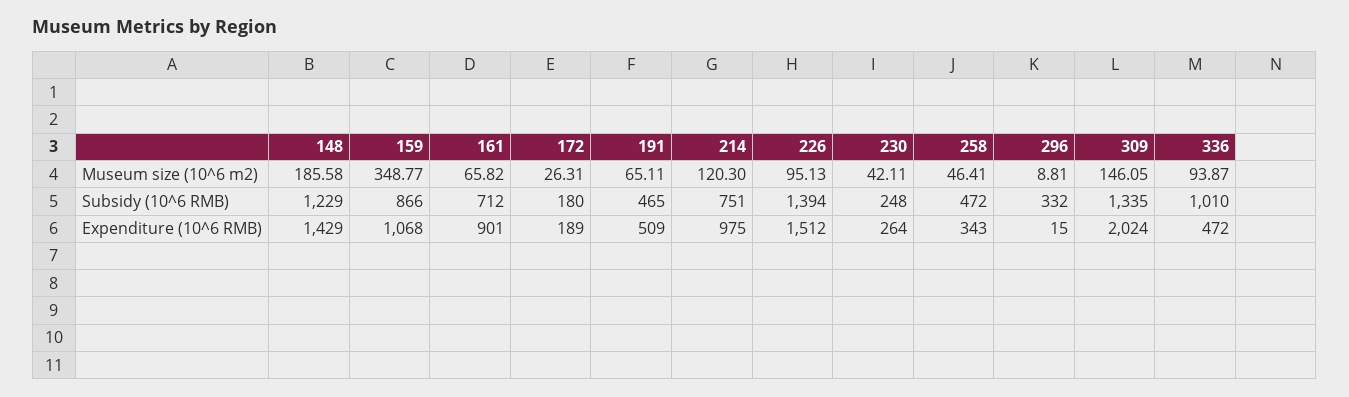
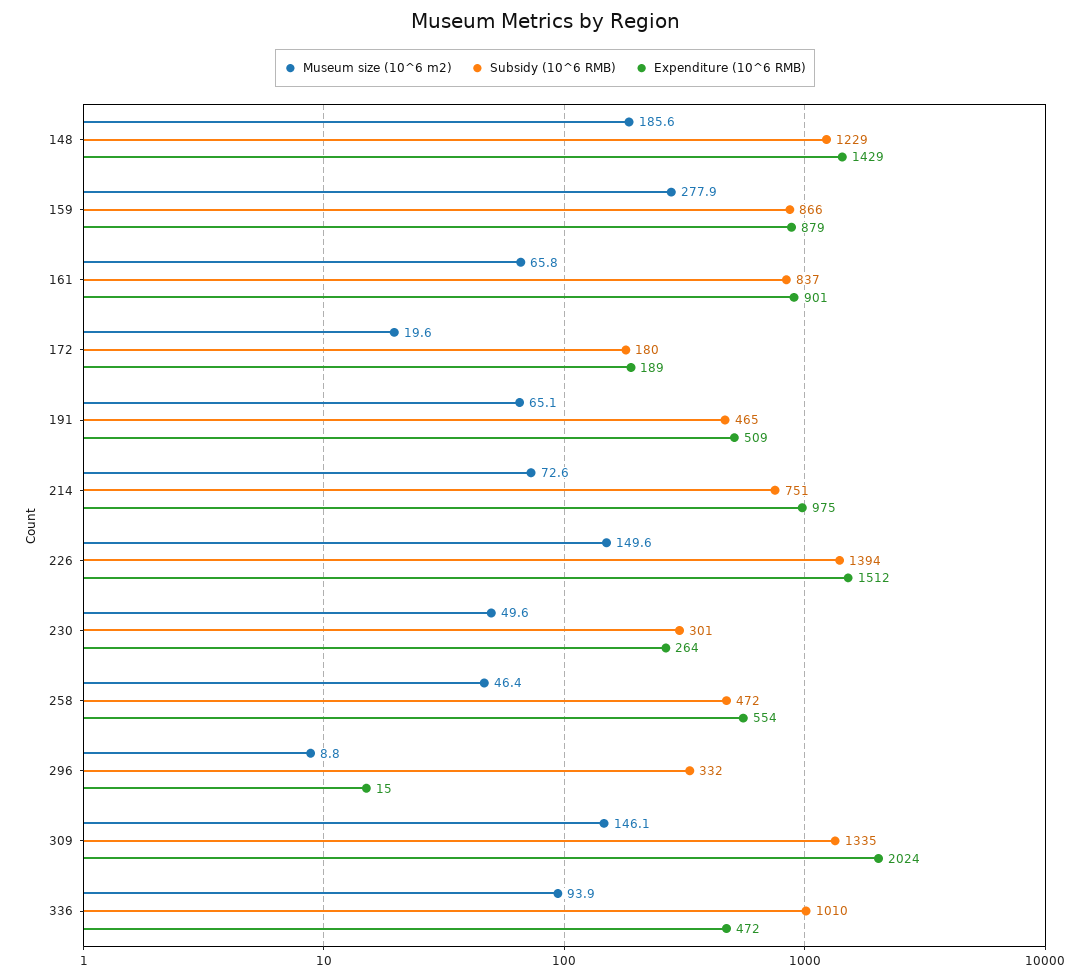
  {
    "Museum size (10^6 m2)": {
      "148": 185.58,
-     "159": 348.77,
+     "159": 277.9,
      "161": 65.82,
-     "172": 26.31,
+     "172": 19.6,
      "191": 65.11,
-     "214": 120.3,
+     "214": 72.6,
-     "226": 95.13,
+     "226": 149.6,
-     "230": 42.11,
+     "230": 49.6,
      "258": 46.41,
      "296": 8.81,
      "309": 146.05,
      "336": 93.87
    },
    "Subsidy (10^6 RMB)": {
      "148": 1229,
      "159": 866,
-     "161": 712,
+     "161": 837,
      "172": 180,
      "191": 465,
      "214": 751,
      "226": 1394,
-     "230": 248,
+     "230": 301,
      "258": 472,
      "296": 332,
      "309": 1335,
      "336": 1010
    },
    "Expenditure (10^6 RMB)": {
      "148": 1429,
-     "159": 1068,
+     "159": 879,
      "161": 901,
      "172": 189,
      "191": 509,
      "214": 975,
      "226": 1512,
      "230": 264,
-     "258": 343,
+     "258": 554,
      "296": 15,
      "309": 2024,
      "336": 472
    }
  }

